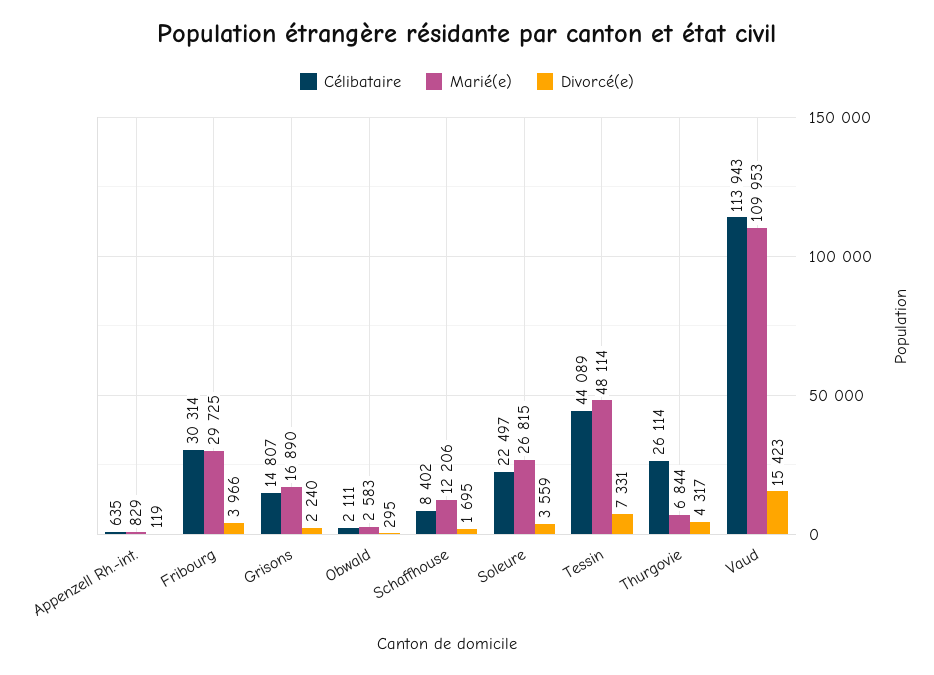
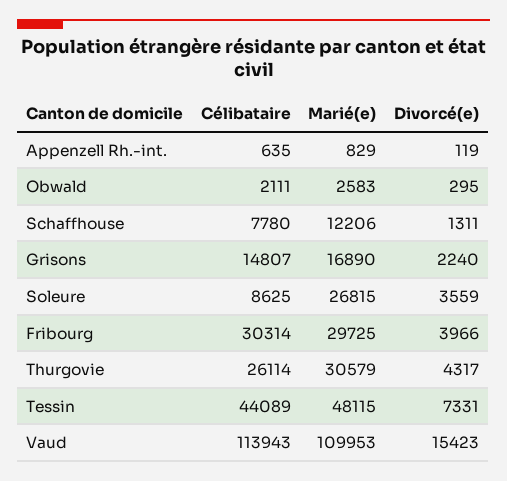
  {
    "Célibataire": {
      "Appenzell Rh.-int.": 635,
      "Fribourg": 30314,
      "Grisons": 14807,
      "Obwald": 2111,
-     "Schaffhouse": 8402,
+     "Schaffhouse": 7780,
-     "Soleure": 22497,
+     "Soleure": 8625,
      "Tessin": 44089,
      "Thurgovie": 26114,
      "Vaud": 113943
    },
    "Marié(e)": {
      "Appenzell Rh.-int.": 829,
      "Fribourg": 29725,
      "Grisons": 16890,
      "Obwald": 2583,
      "Schaffhouse": 12206,
      "Soleure": 26815,
-     "Tessin": 48114,
+     "Tessin": 48115,
-     "Thurgovie": 6844,
+     "Thurgovie": 30579,
      "Vaud": 109953
    },
    "Divorcé(e)": {
      "Appenzell Rh.-int.": 119,
      "Fribourg": 3966,
      "Grisons": 2240,
      "Obwald": 295,
-     "Schaffhouse": 1695,
+     "Schaffhouse": 1311,
      "Soleure": 3559,
      "Tessin": 7331,
      "Thurgovie": 4317,
      "Vaud": 15423
    }
  }

